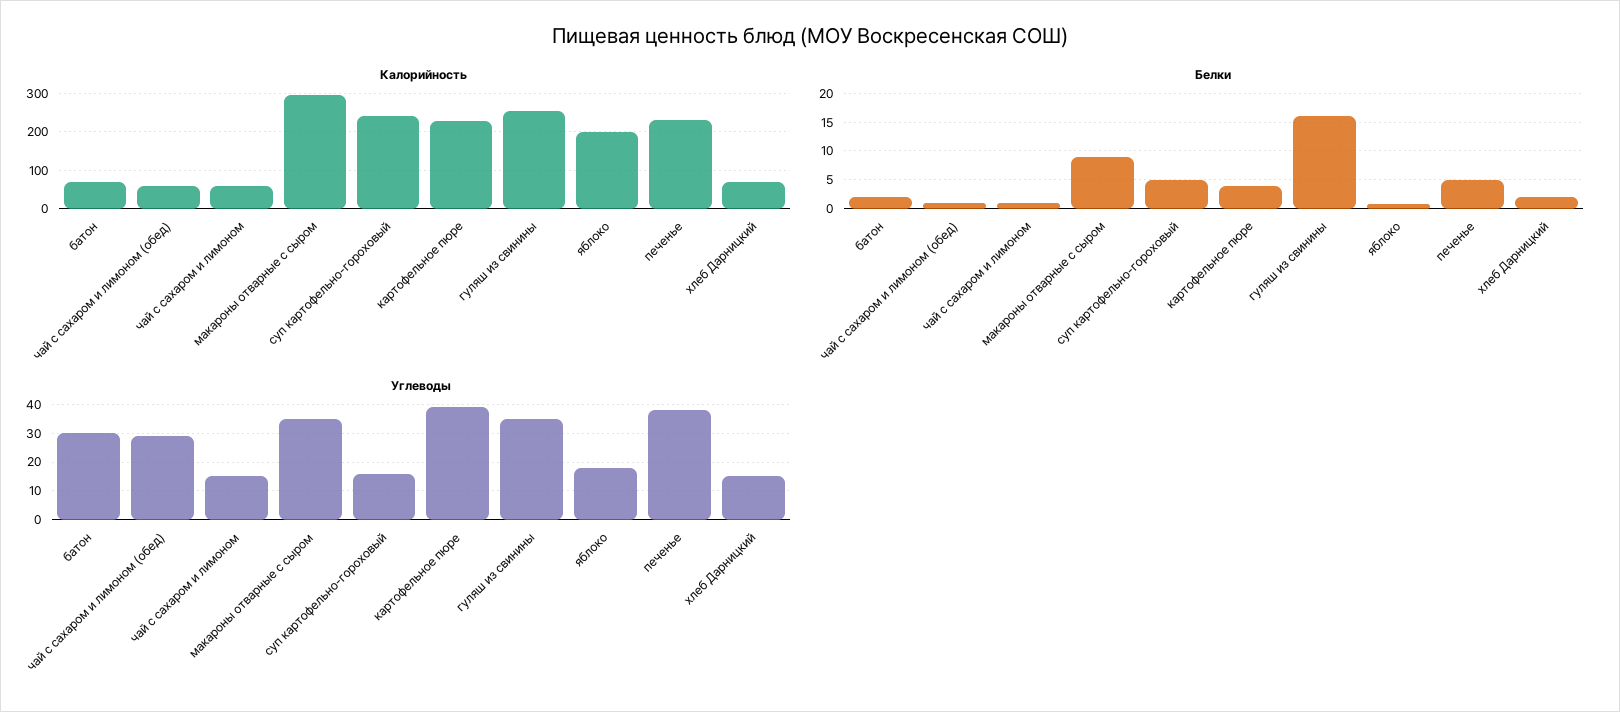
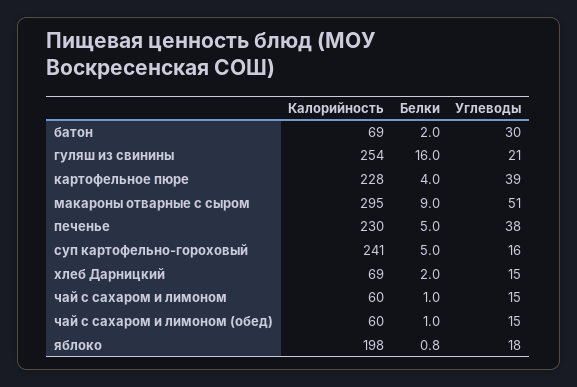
  {
    "Калорийность": {
      "батон": 69,
      "чай с сахаром и лимоном (обед)": 60,
      "чай с сахаром и лимоном": 60,
      "макароны отварные с сыром": 295,
      "суп картофельно-гороховый": 241,
      "картофельное пюре": 228,
      "гуляш из свинины": 254,
      "яблоко": 198,
      "печенье": 230,
      "хлеб Дарницкий": 69
    },
    "Белки": {
      "батон": 2,
      "чай с сахаром и лимоном (обед)": 1,
      "чай с сахаром и лимоном": 1,
      "макароны отварные с сыром": 9,
      "суп картофельно-гороховый": 5,
      "картофельное пюре": 4,
      "гуляш из свинины": 16,
      "яблоко": 0.8,
      "печенье": 5,
      "хлеб Дарницкий": 2
    },
    "Углеводы": {
      "батон": 30,
-     "чай с сахаром и лимоном (обед)": 30,
+     "чай с сахаром и лимоном (обед)": 15,
      "чай с сахаром и лимоном": 15,
-     "макароны отварные с сыром": 35,
+     "макароны отварные с сыром": 51,
      "суп картофельно-гороховый": 16,
      "картофельное пюре": 39,
-     "гуляш из свинины": 35,
+     "гуляш из свинины": 21,
      "яблоко": 18,
      "печенье": 38,
      "хлеб Дарницкий": 15
    }
  }

